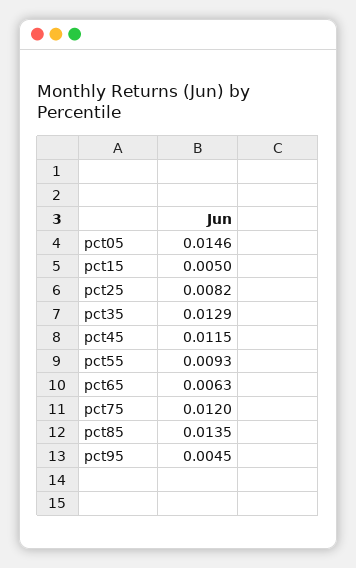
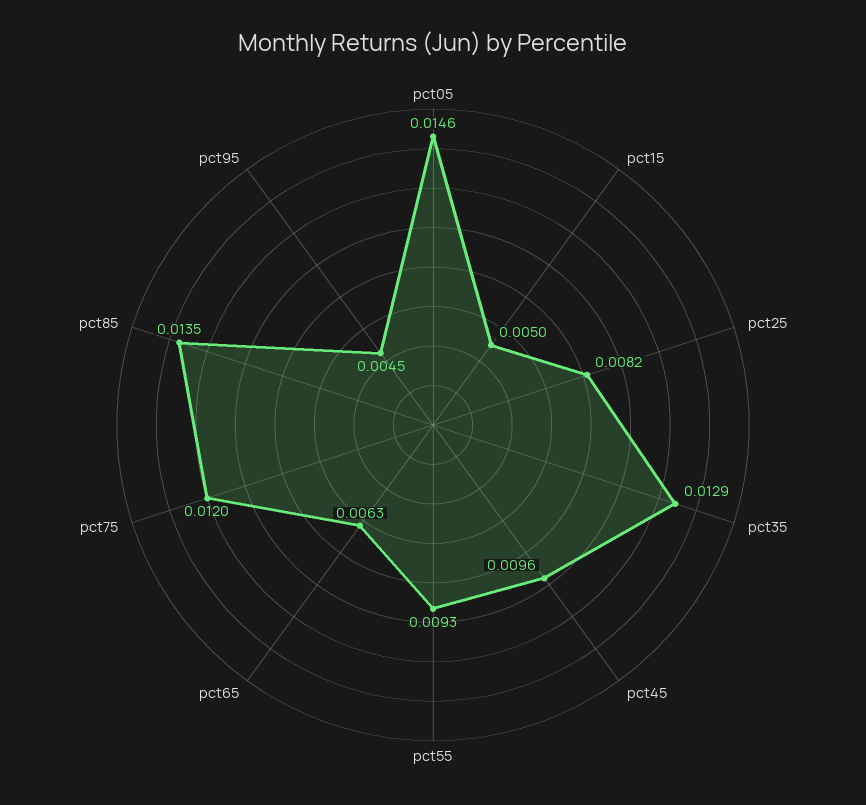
  {
    "pct05": 0.0146,
    "pct15": 0.005,
    "pct25": 0.0082,
    "pct35": 0.0129,
-   "pct45": 0.0115,
+   "pct45": 0.0096,
    "pct55": 0.0093,
    "pct65": 0.0063,
    "pct75": 0.012,
    "pct85": 0.0135,
    "pct95": 0.0045
  }

